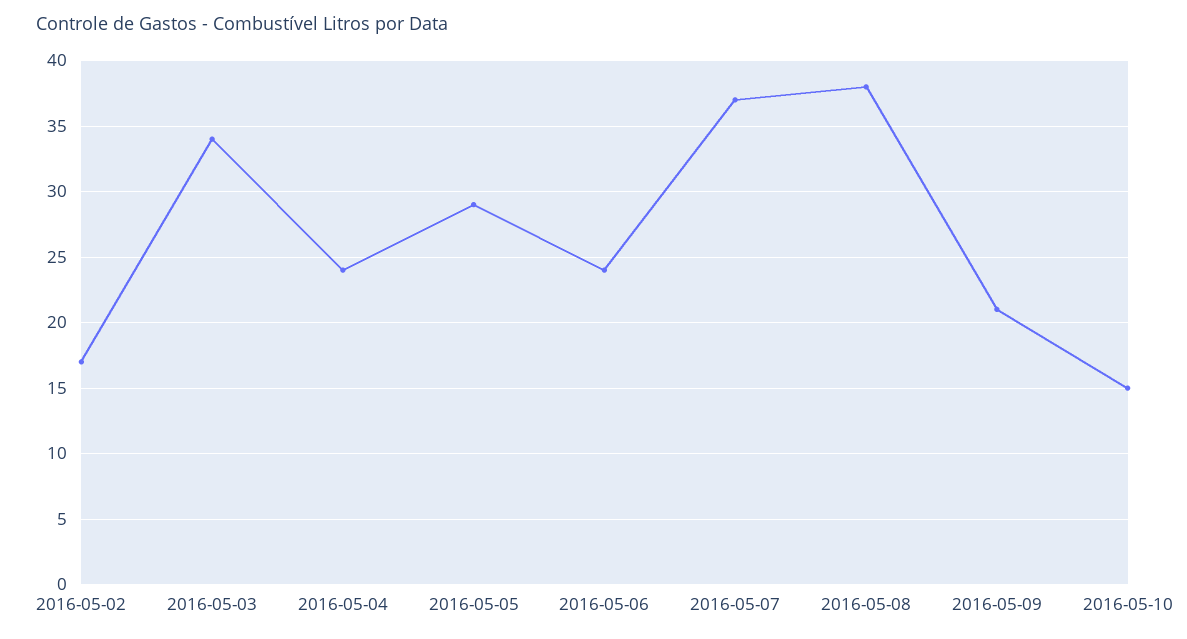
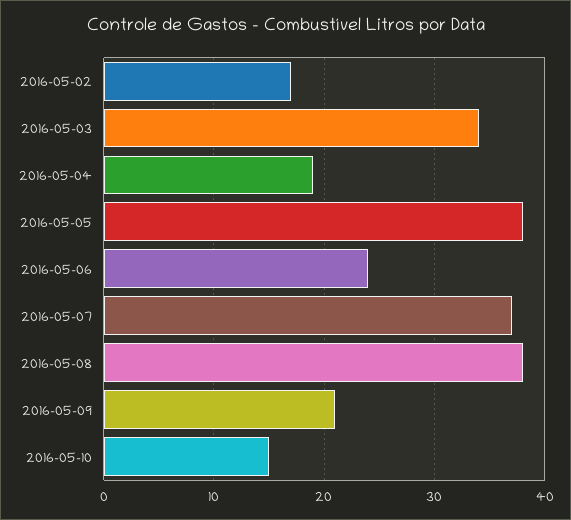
  {
    "2016-05-02": 17,
    "2016-05-03": 34,
-   "2016-05-04": 24,
+   "2016-05-04": 19,
-   "2016-05-05": 29,
+   "2016-05-05": 38,
    "2016-05-06": 24,
    "2016-05-07": 37,
    "2016-05-08": 38,
    "2016-05-09": 21,
    "2016-05-10": 15
  }

